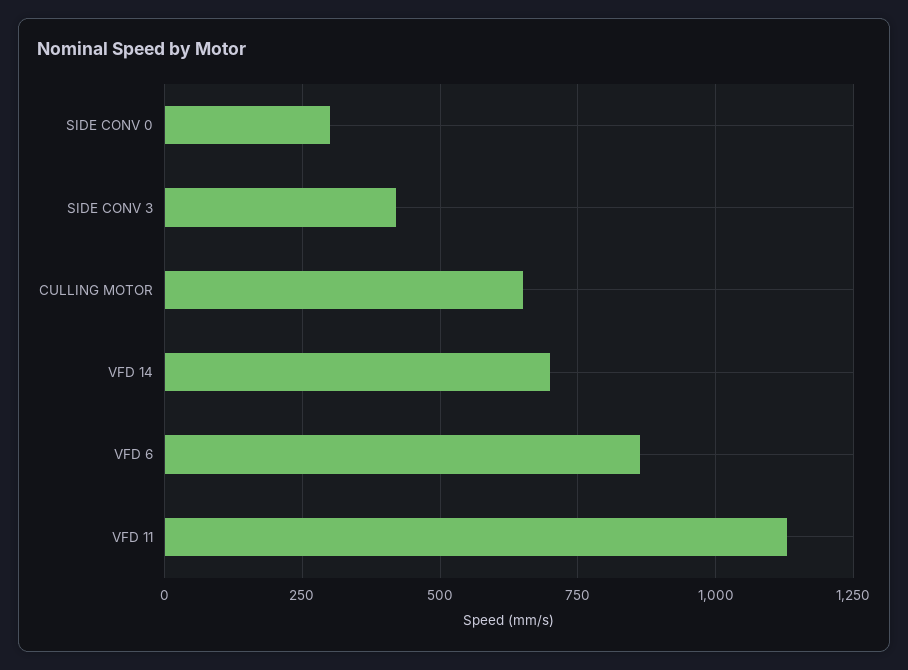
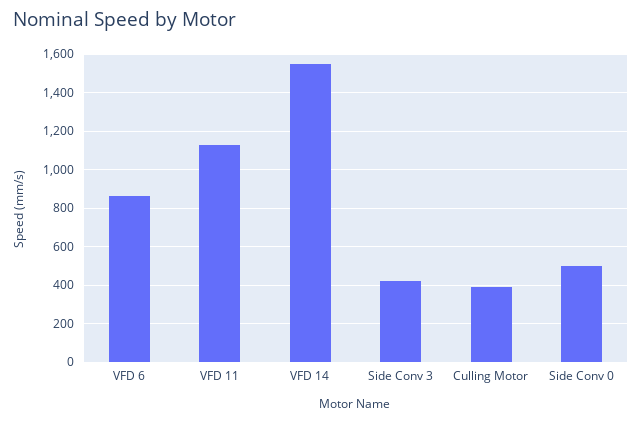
  {
-   "SIDE CONV 0": 300,
+   "SIDE CONV 0": 500,
    "SIDE CONV 3": 425,
-   "CULLING MOTOR": 650,
+   "CULLING MOTOR": 400,
-   "VFD 14": 700,
+   "VFD 14": 1550,
    "VFD 6": 850,
    "VFD 11": 1125
  }

